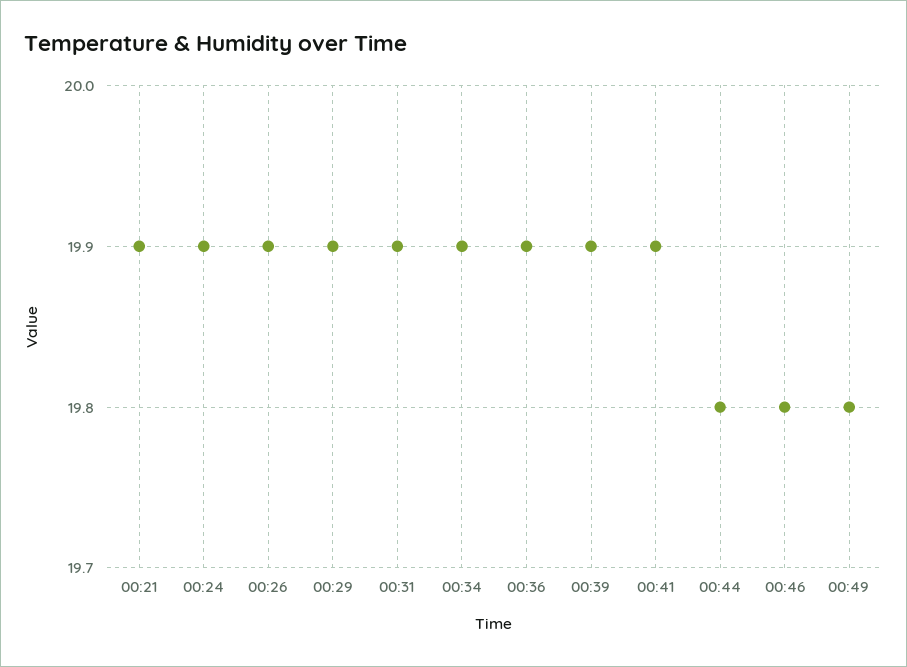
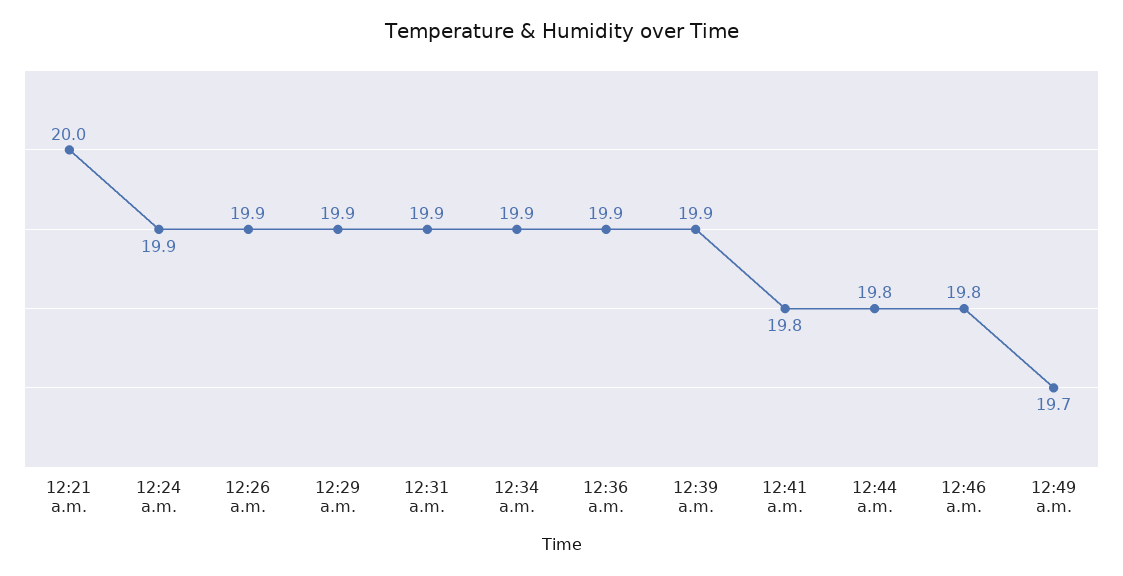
  {
-   "00:21": 19.9,
+   "00:21": 20,
    "00:24": 19.9,
    "00:26": 19.9,
    "00:29": 19.9,
    "00:31": 19.9,
    "00:34": 19.9,
    "00:36": 19.9,
    "00:39": 19.9,
-   "00:41": 19.9,
+   "00:41": 19.8,
    "00:44": 19.8,
    "00:46": 19.8,
-   "00:49": 19.8
+   "00:49": 19.7
  }

